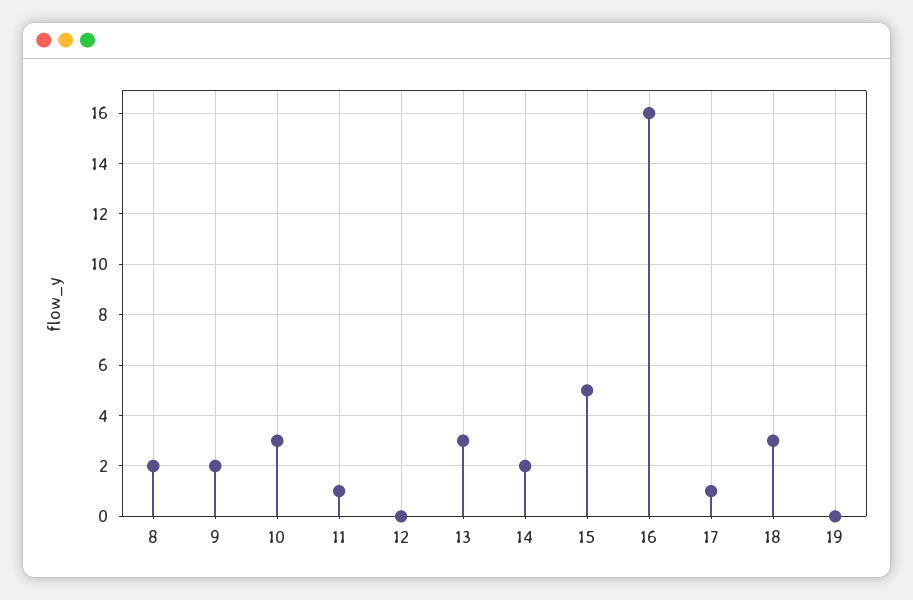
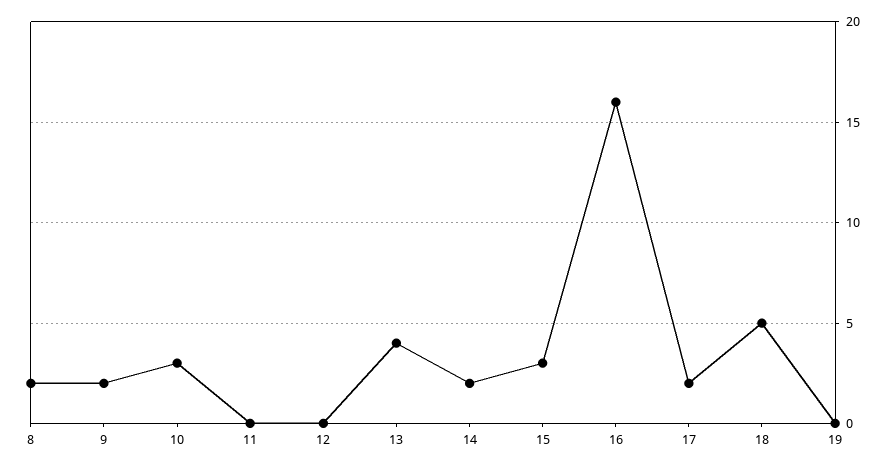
  {
    "8": 2,
    "9": 2,
    "10": 3,
-   "11": 1,
+   "11": 0,
    "12": 0,
-   "13": 3,
+   "13": 4,
    "14": 2,
-   "15": 5,
+   "15": 3,
    "16": 16,
-   "17": 1,
+   "17": 2,
-   "18": 3,
+   "18": 5,
    "19": 0
  }

